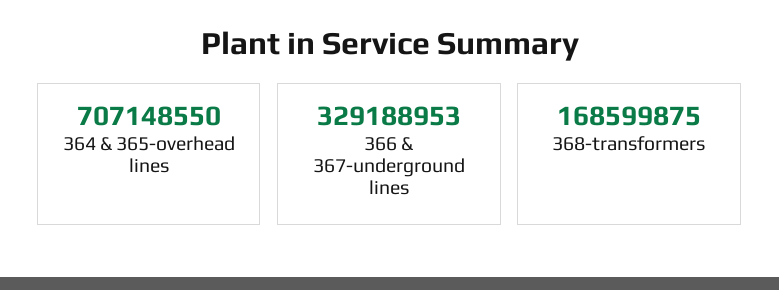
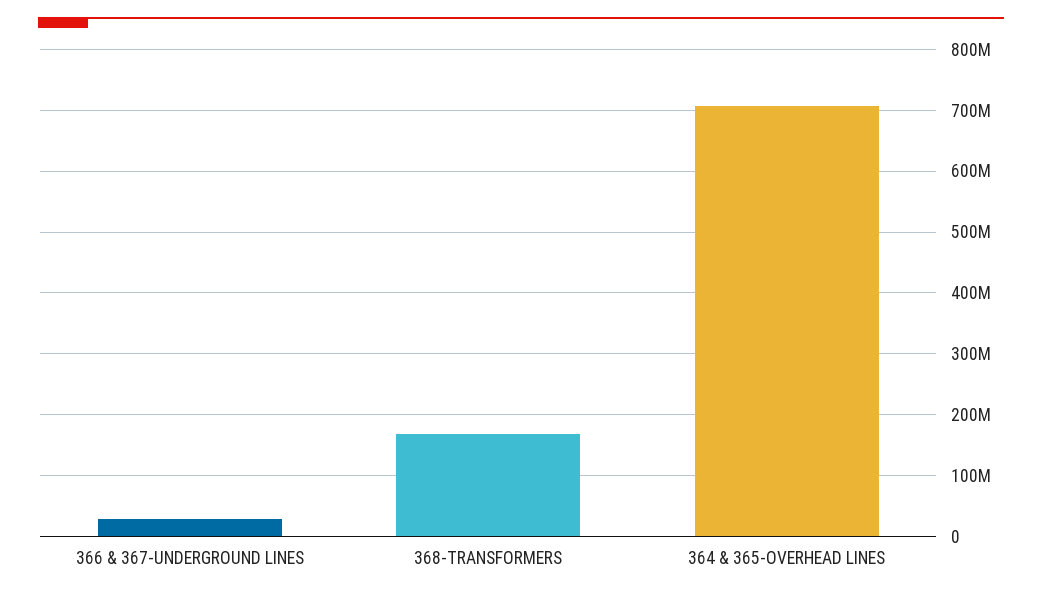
  {
    "364 & 365-overhead lines": 707148550,
-   "366 & 367-underground lines": 329188953,
+   "366 & 367-underground lines": 30000000,
    "368-transformers": 168599875
  }

